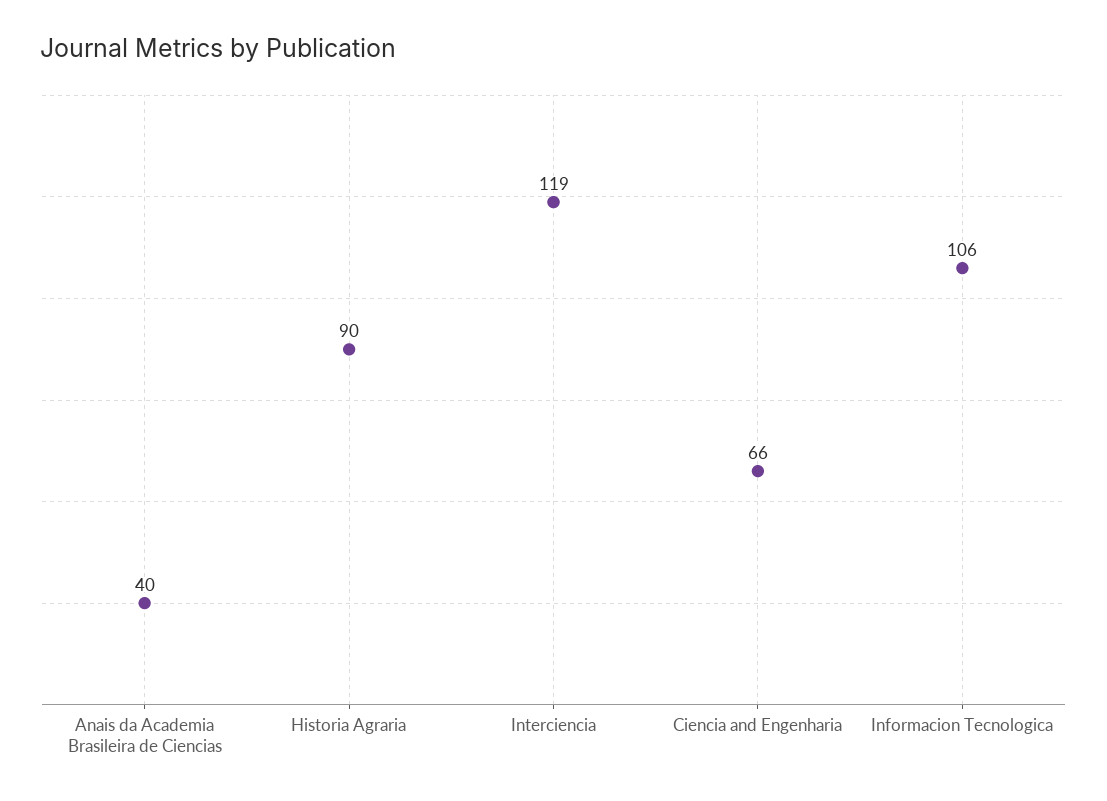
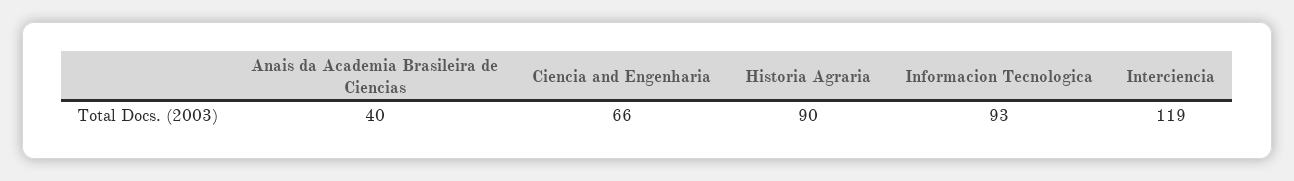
  {
    "Anais da Academia Brasileira de Ciencias": 40,
    "Historia Agraria": 90,
    "Interciencia": 119,
    "Ciencia and Engenharia": 66,
-   "Informacion Tecnologica": 106
+   "Informacion Tecnologica": 93
  }

